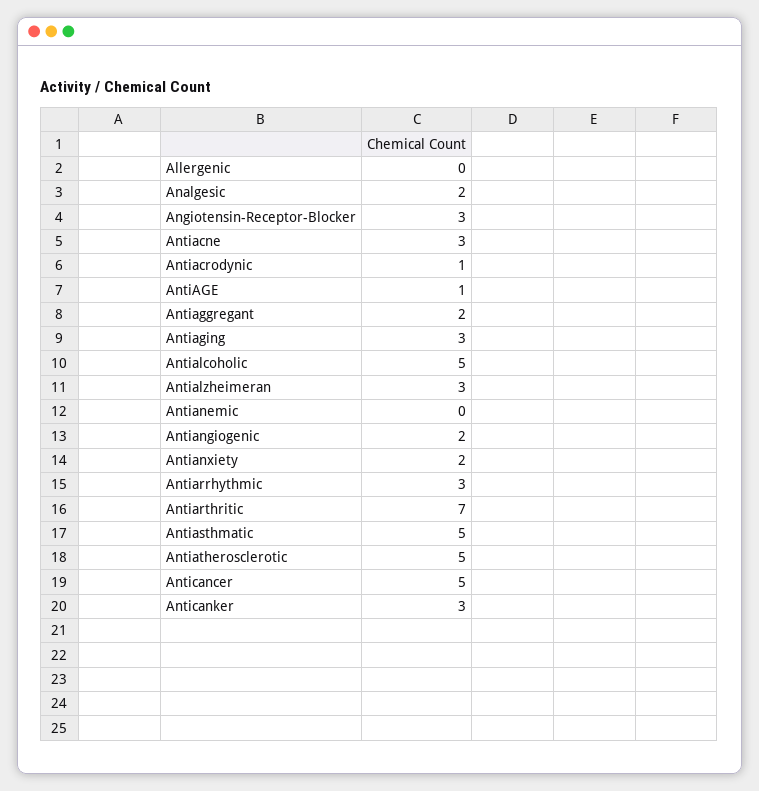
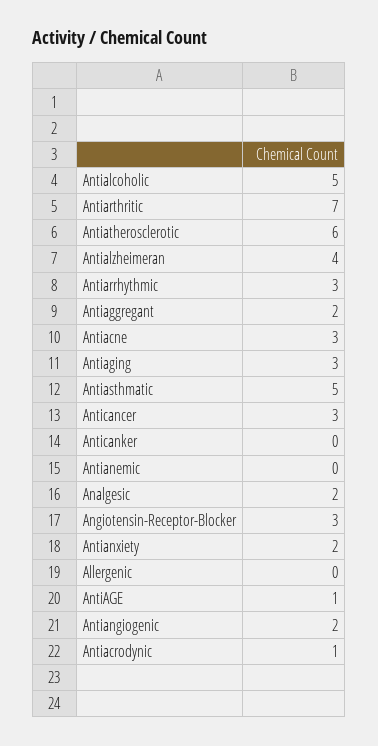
  {
    "Allergenic": 0,
    "Analgesic": 2,
    "Angiotensin-Receptor-Blocker": 3,
    "Antiacne": 3,
    "Antiacrodynic": 1,
    "AntiAGE": 1,
    "Antiaggregant": 2,
    "Antiaging": 3,
    "Antialcoholic": 5,
-   "Antialzheimeran": 3,
+   "Antialzheimeran": 4,
    "Antianemic": 0,
    "Antiangiogenic": 2,
    "Antianxiety": 2,
    "Antiarrhythmic": 3,
    "Antiarthritic": 7,
    "Antiasthmatic": 5,
-   "Antiatherosclerotic": 5,
+   "Antiatherosclerotic": 6,
-   "Anticancer": 5,
+   "Anticancer": 3,
-   "Anticanker": 3
+   "Anticanker": 0
  }

